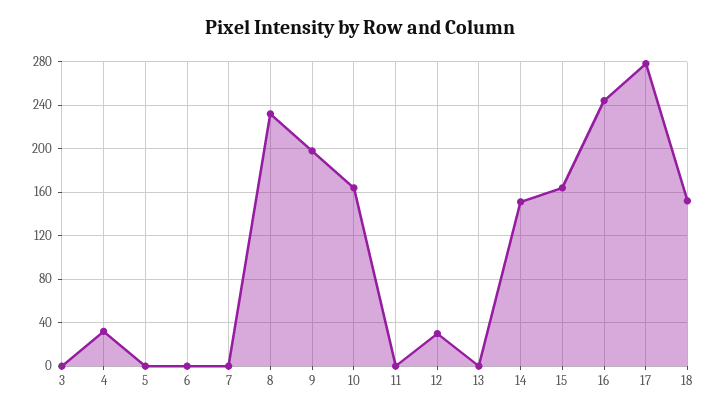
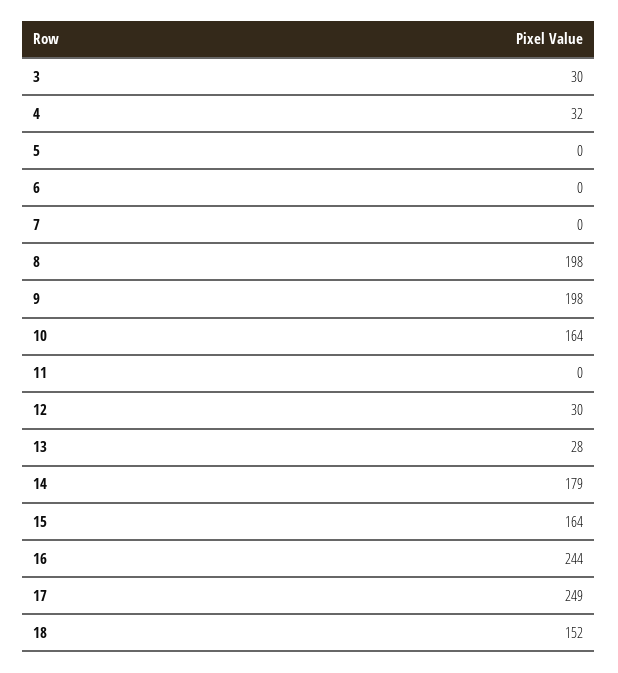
  {
-   "3": 0,
+   "3": 30,
    "4": 32,
    "5": 0,
    "6": 0,
    "7": 0,
-   "8": 230,
+   "8": 198,
    "9": 198,
    "10": 164,
    "11": 0,
    "12": 30,
-   "13": 0,
+   "13": 28,
-   "14": 150,
+   "14": 179,
    "15": 164,
    "16": 244,
-   "17": 280,
+   "17": 249,
    "18": 152
  }

